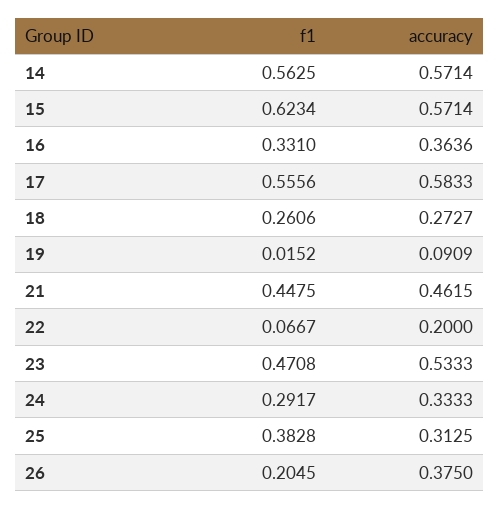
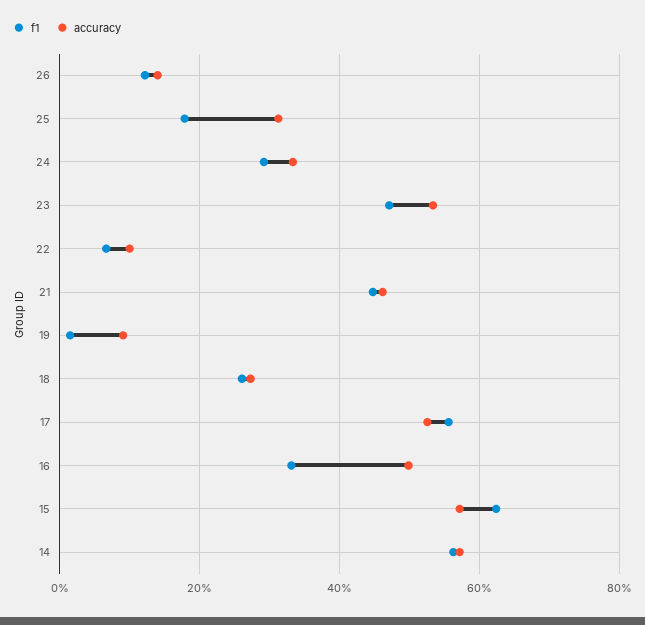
  {
    "f1": {
      "14": 0.5625,
      "15": 0.6234,
      "16": 0.331,
      "17": 0.5556,
      "18": 0.2606,
      "19": 0.0152,
      "21": 0.4475,
      "22": 0.0667,
      "23": 0.4708,
      "24": 0.2917,
-     "25": 0.3828,
+     "25": 0.18,
-     "26": 0.2045
+     "26": 0.12
    },
    "accuracy": {
      "14": 0.5714,
      "15": 0.5714,
-     "16": 0.3636,
+     "16": 0.5,
-     "17": 0.5833,
+     "17": 0.52,
      "18": 0.2727,
      "19": 0.0909,
      "21": 0.4615,
-     "22": 0.2,
+     "22": 0.1,
      "23": 0.5333,
      "24": 0.3333,
      "25": 0.3125,
-     "26": 0.375
+     "26": 0.14
    }
  }

